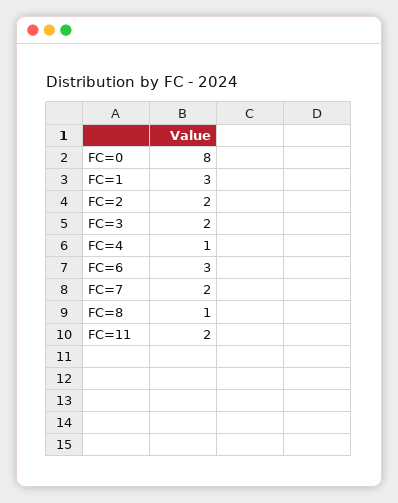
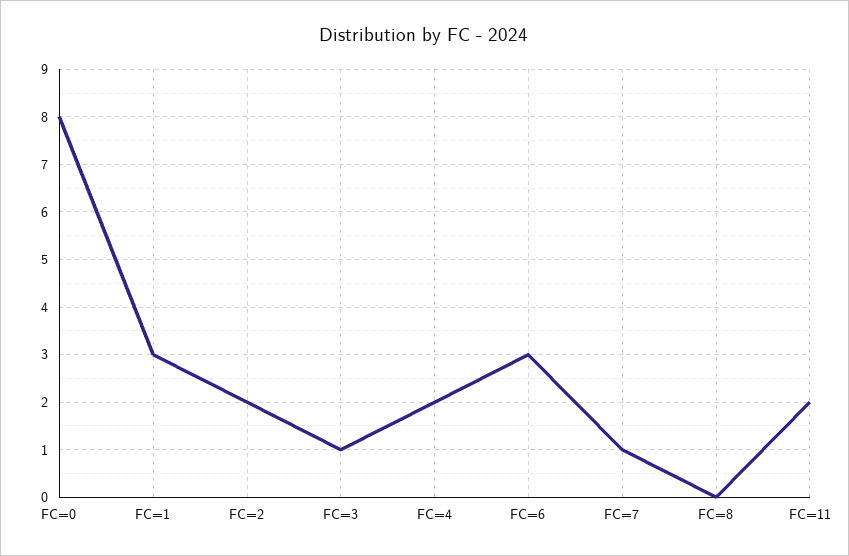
  {
    "FC=0": 8,
    "FC=1": 3,
    "FC=2": 2,
-   "FC=3": 2,
+   "FC=3": 1,
-   "FC=4": 1,
+   "FC=4": 2,
    "FC=6": 3,
-   "FC=7": 2,
+   "FC=7": 1,
-   "FC=8": 1,
+   "FC=8": 0,
    "FC=11": 2
  }

